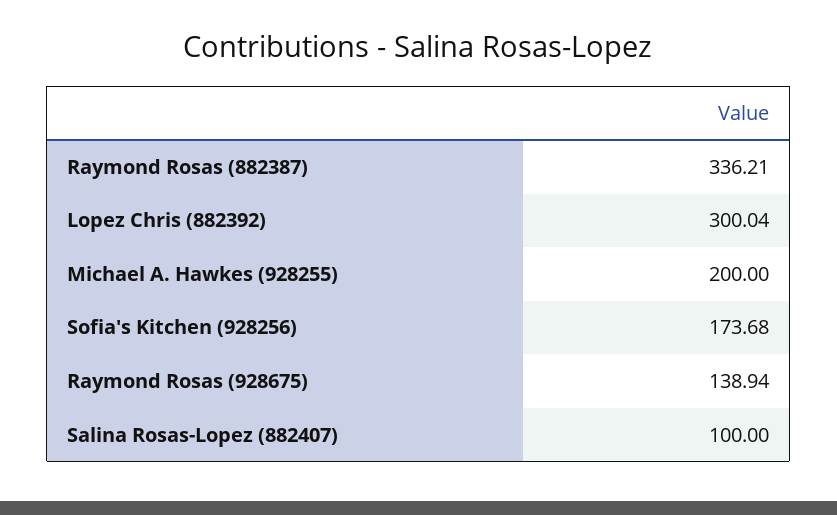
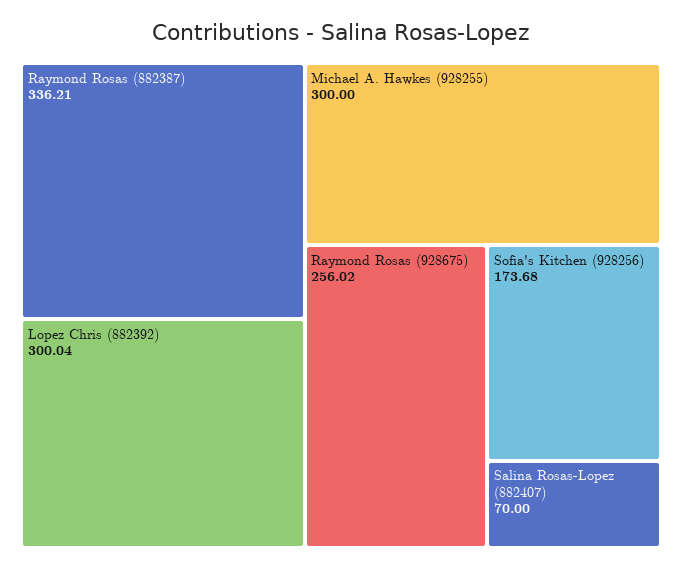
  {
    "Raymond Rosas (882387)": 336.21,
    "Lopez Chris (882392)": 300.04,
-   "Michael A. Hawkes (928255)": 200,
+   "Michael A. Hawkes (928255)": 300,
    "Sofia's Kitchen (928256)": 173.68,
-   "Raymond Rosas (928675)": 138.94,
+   "Raymond Rosas (928675)": 256.02,
-   "Salina Rosas-Lopez (882407)": 100
+   "Salina Rosas-Lopez (882407)": 70
  }

